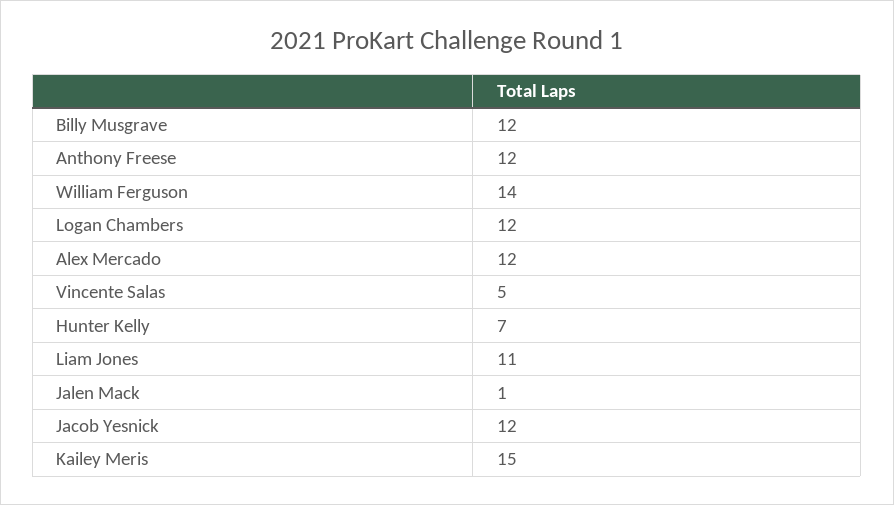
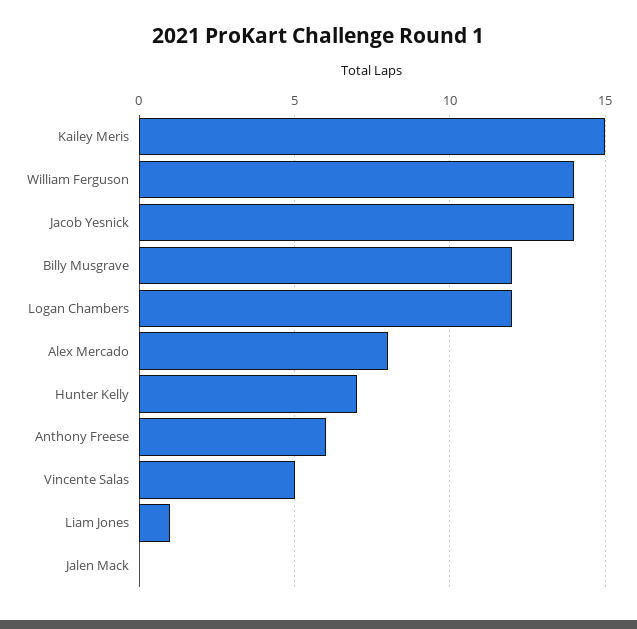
  {
    "Billy Musgrave": 12,
-   "Anthony Freese": 12,
+   "Anthony Freese": 6,
    "William Ferguson": 14,
    "Logan Chambers": 12,
-   "Alex Mercado": 12,
+   "Alex Mercado": 8,
    "Vincente Salas": 5,
    "Hunter Kelly": 7,
-   "Liam Jones": 11,
+   "Liam Jones": 1,
-   "Jalen Mack": 1,
+   "Jalen Mack": 0,
-   "Jacob Yesnick": 12,
+   "Jacob Yesnick": 14,
    "Kailey Meris": 15
  }

